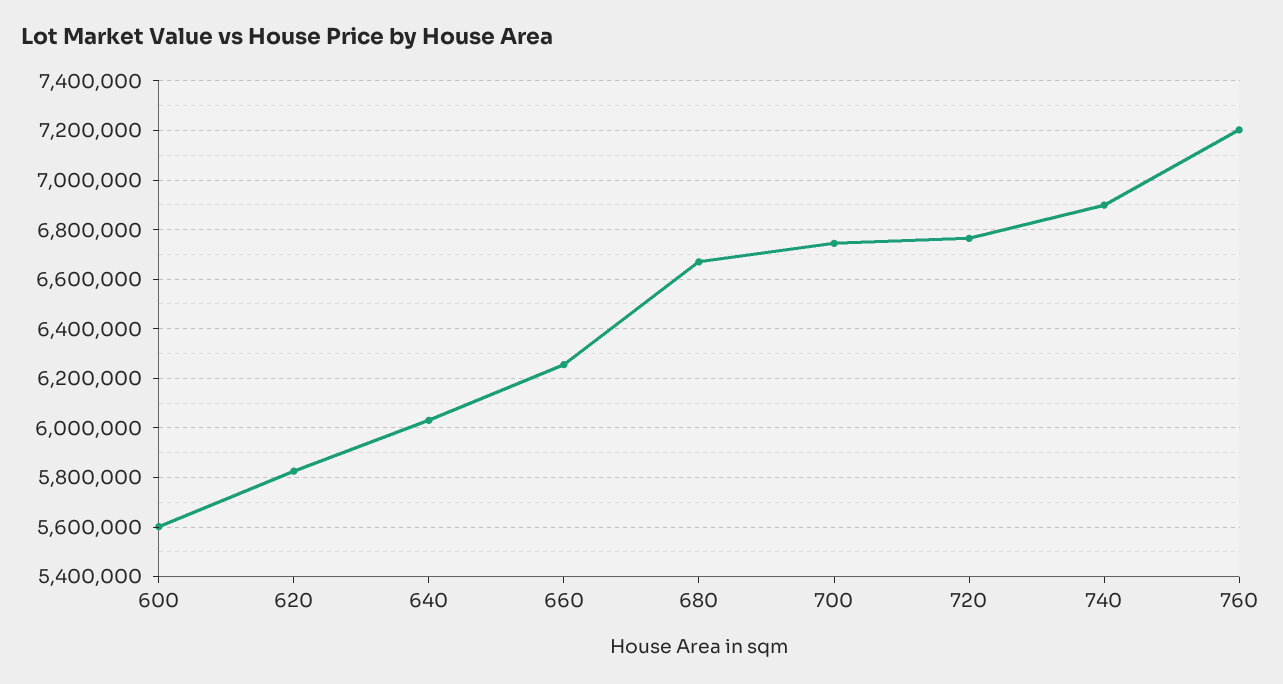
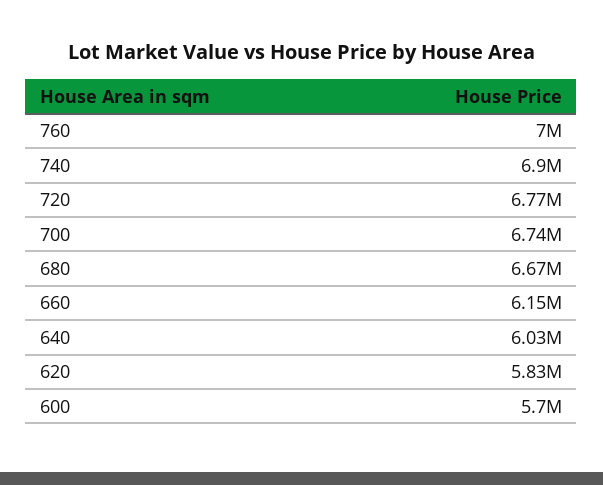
  {
-   "600": 5600000,
+   "600": 5700000,
    "620": 5830000,
    "640": 6030000,
-   "660": 6250000,
+   "660": 6150000,
    "680": 6670000,
    "700": 6740000,
    "720": 6770000,
    "740": 6900000,
-   "760": 7200000
+   "760": 7000000
  }

